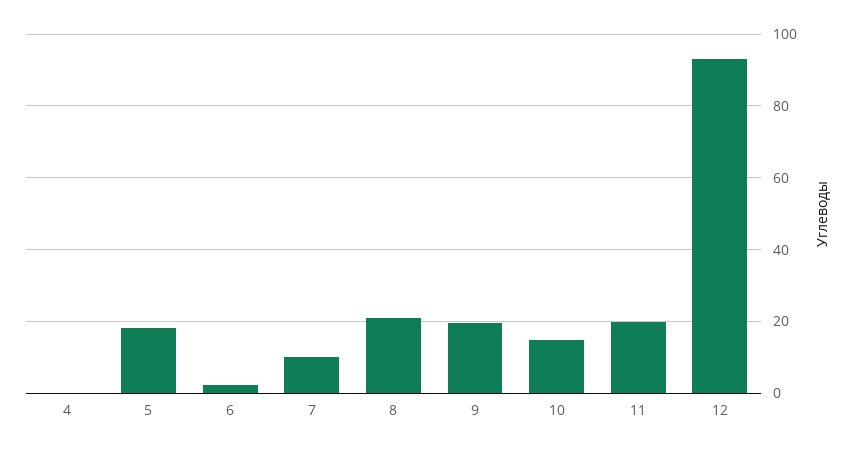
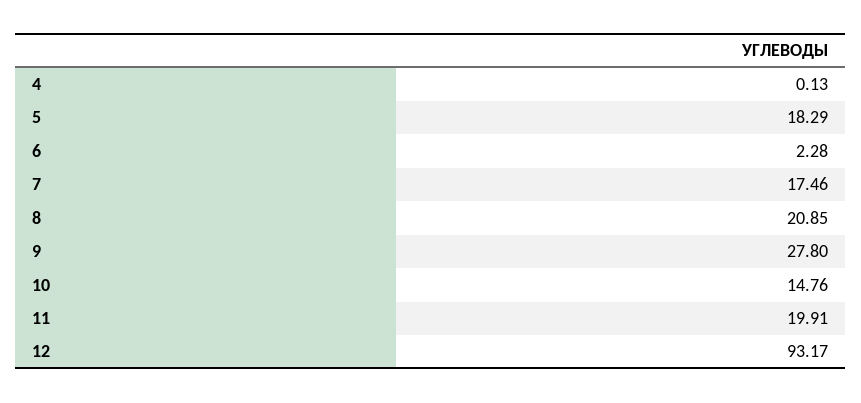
  {
    "4": 0.13,
    "5": 18.29,
    "6": 2.28,
-   "7": 10,
+   "7": 17.46,
    "8": 20.85,
-   "9": 20,
+   "9": 27.8,
    "10": 14.76,
    "11": 19.91,
    "12": 93.17
  }

